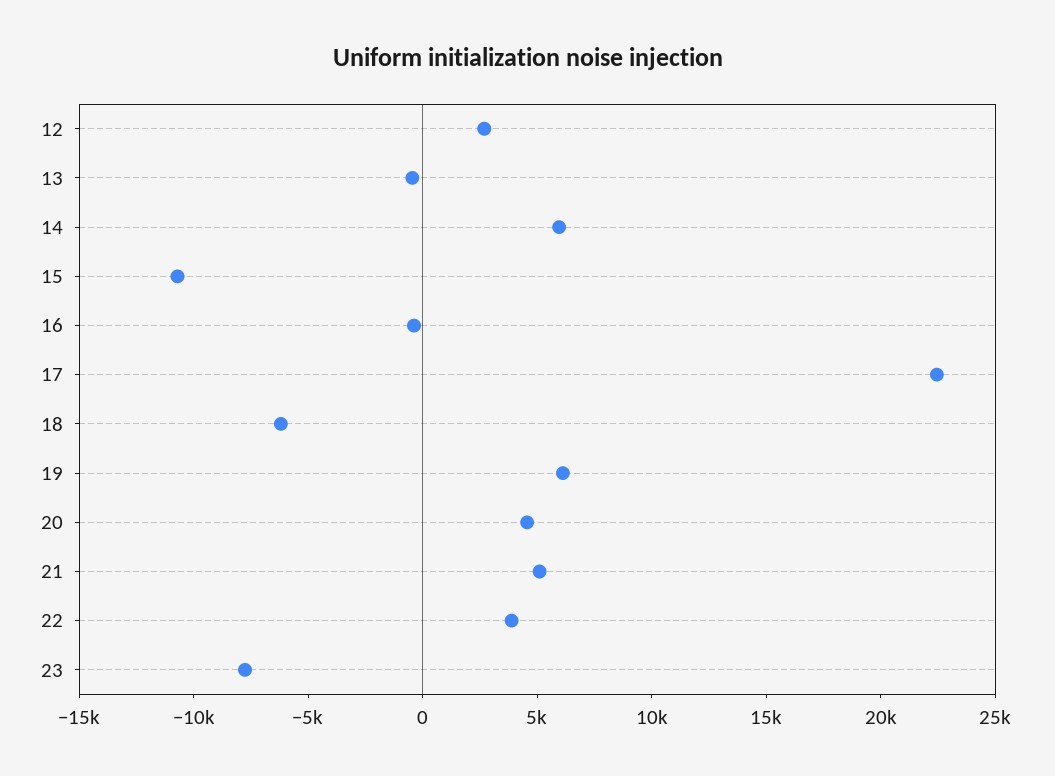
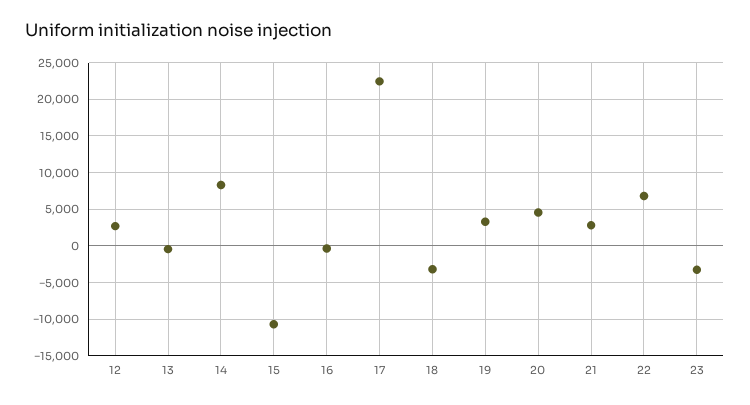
  {
    "12": 3000,
    "13": 0,
-   "14": 6000,
+   "14": 8000,
    "15": -11000,
    "16": 0,
    "17": 22000,
-   "18": -6000,
+   "18": -3000,
-   "19": 6000,
+   "19": 3000,
    "20": 5000,
-   "21": 5000,
+   "21": 3000,
-   "22": 4000,
+   "22": 7000,
-   "23": -8000
+   "23": -3000
  }

